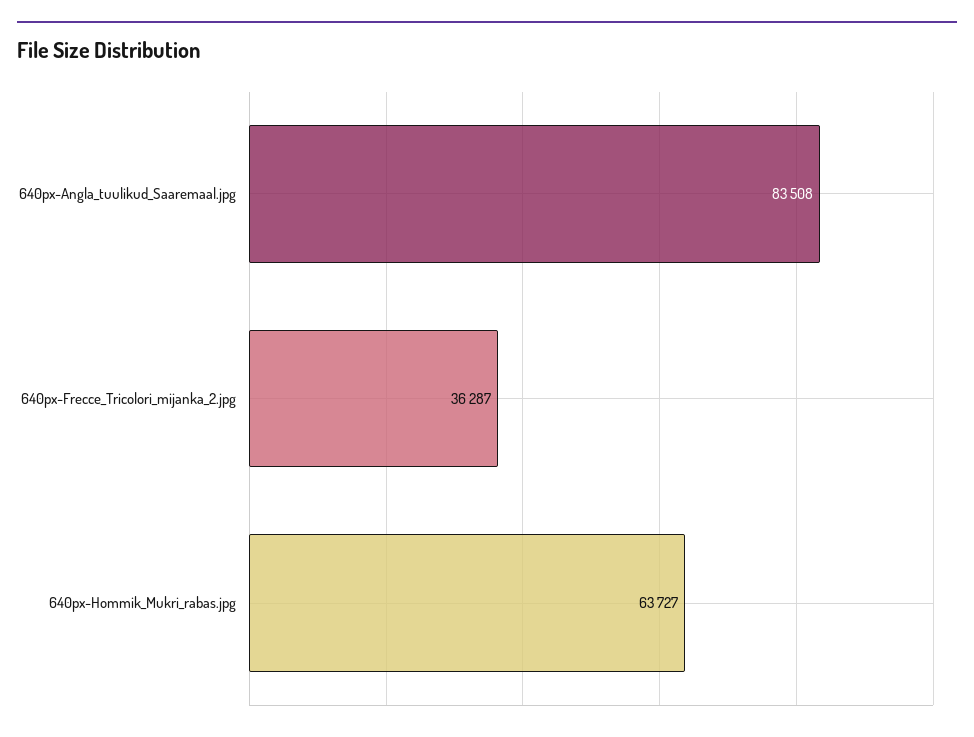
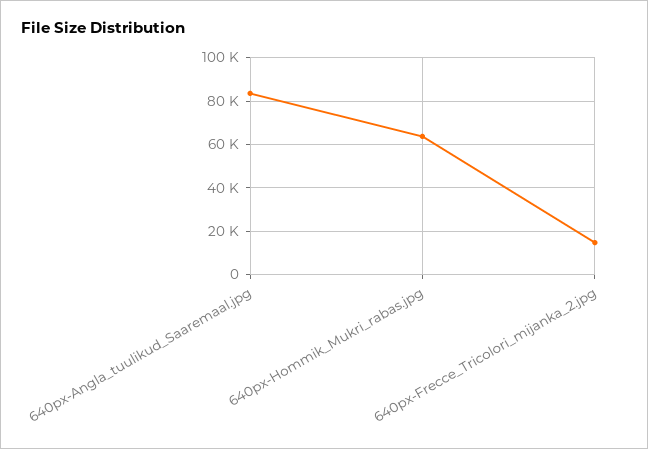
  {
    "640px-Angla_tuulikud_Saaremaal.jpg": 83508,
-   "640px-Frecce_Tricolori_mijanka_2.jpg": 36287,
+   "640px-Frecce_Tricolori_mijanka_2.jpg": 15000,
    "640px-Hommik_Mukri_rabas.jpg": 63727
  }

